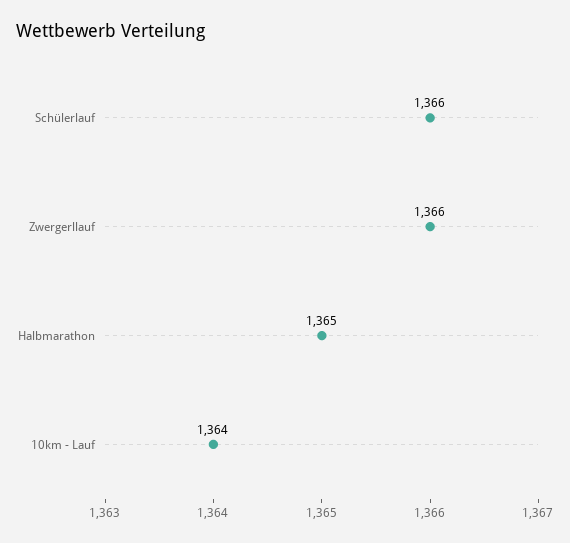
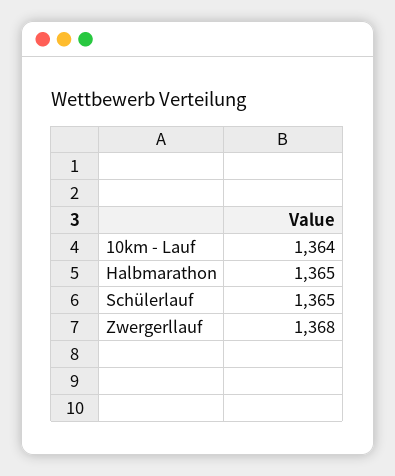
  {
-   "Schülerlauf": 1366,
+   "Schülerlauf": 1365,
-   "Zwergerllauf": 1366,
+   "Zwergerllauf": 1368,
    "Halbmarathon": 1365,
    "10km - Lauf": 1364
  }

